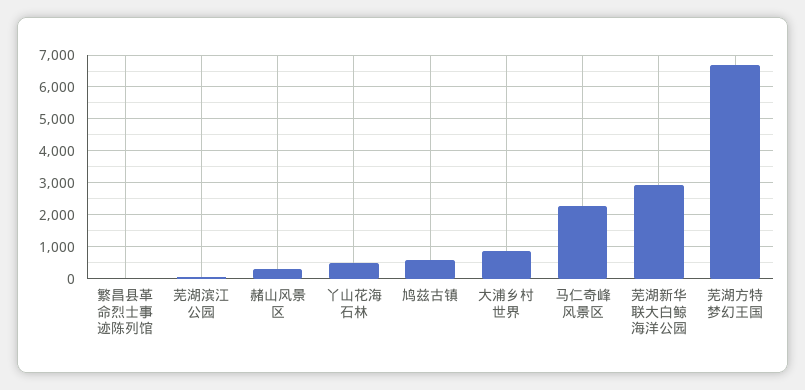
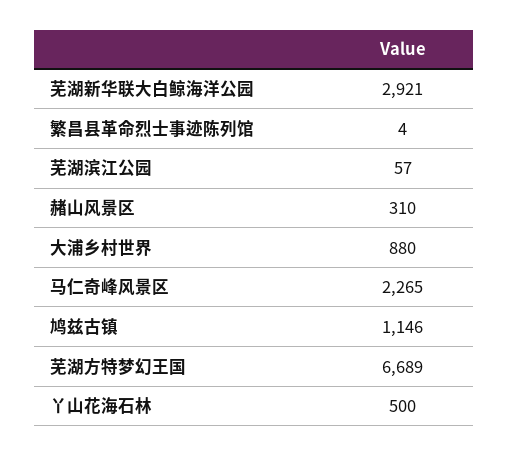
  {
    "繁昌县革命烈士事迹陈列馆": 4,
    "芜湖滨江公园": 57,
    "赭山风景区": 310,
    "丫山花海石林": 500,
-   "鸠兹古镇": 600,
+   "鸠兹古镇": 1146,
    "大浦乡村世界": 880,
    "马仁奇峰风景区": 2265,
    "芜湖新华联大白鲸海洋公园": 2921,
    "芜湖方特梦幻王国": 6689
  }

